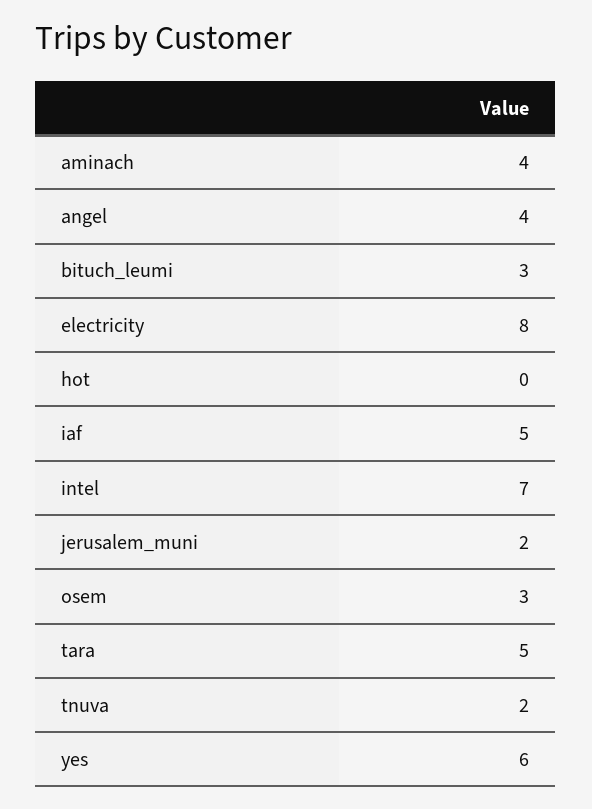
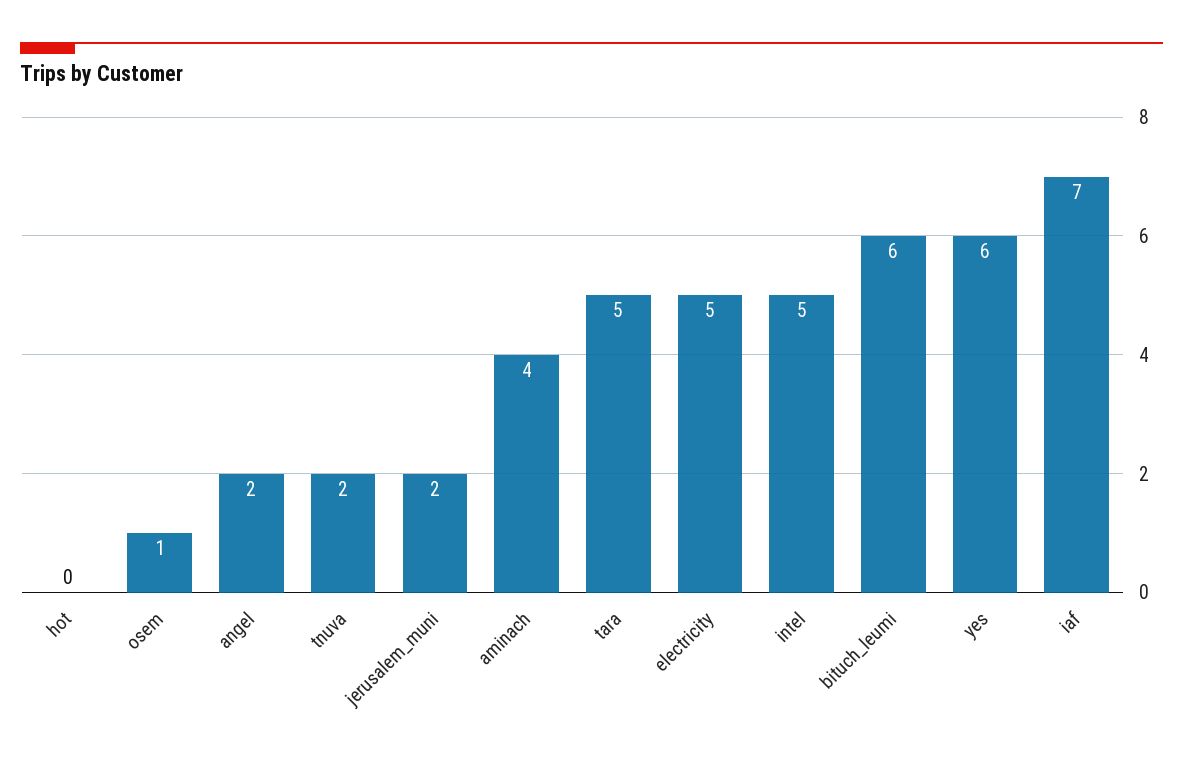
  {
    "aminach": 4,
-   "angel": 4,
+   "angel": 2,
-   "bituch_leumi": 3,
+   "bituch_leumi": 6,
-   "electricity": 8,
+   "electricity": 5,
    "hot": 0,
-   "iaf": 5,
+   "iaf": 7,
-   "intel": 7,
+   "intel": 5,
    "jerusalem_muni": 2,
-   "osem": 3,
+   "osem": 1,
    "tara": 5,
    "tnuva": 2,
    "yes": 6
  }

